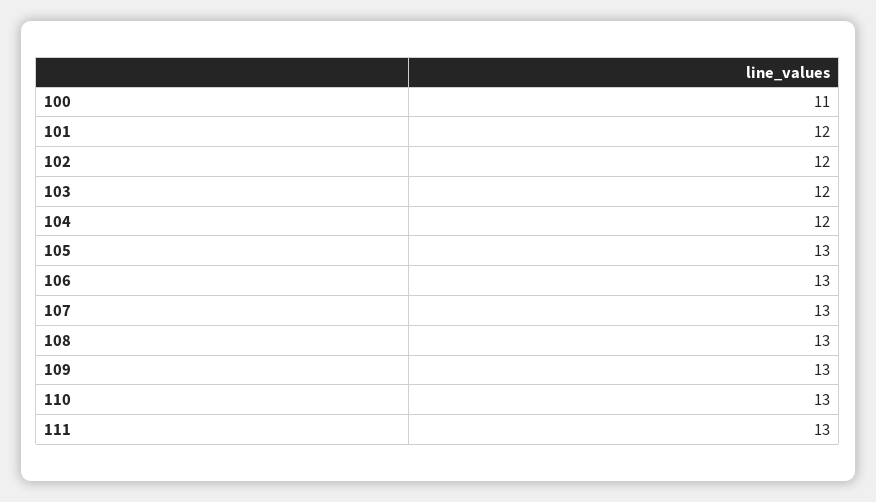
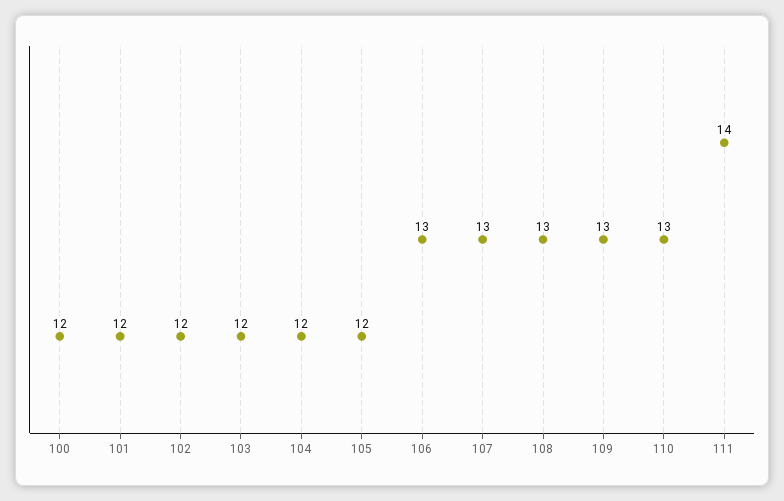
  {
-   "100": 11,
+   "100": 12,
    "101": 12,
    "102": 12,
    "103": 12,
    "104": 12,
-   "105": 13,
+   "105": 12,
    "106": 13,
    "107": 13,
    "108": 13,
    "109": 13,
    "110": 13,
-   "111": 13
+   "111": 14
  }

